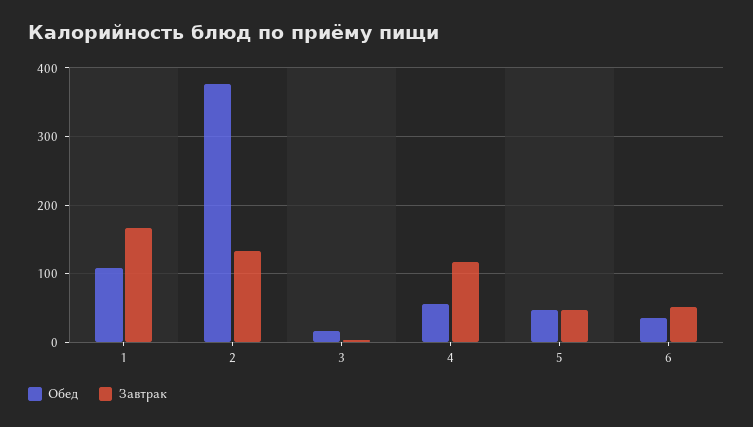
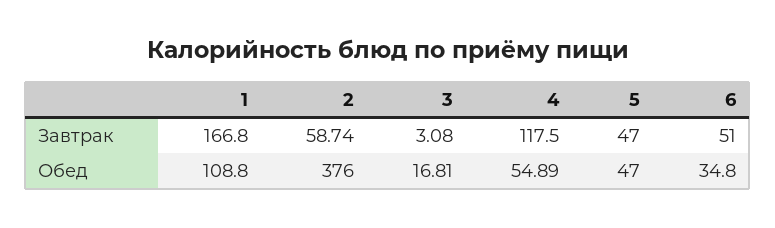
  {
    "Обед": {
      "1": 108.8,
      "2": 376,
      "3": 16.81,
      "4": 54.89,
      "5": 47,
      "6": 34.8
    },
    "Завтрак": {
      "1": 166.8,
-     "2": 130,
+     "2": 58.74,
      "3": 3.08,
      "4": 117.5,
      "5": 47,
      "6": 51
    }
  }

